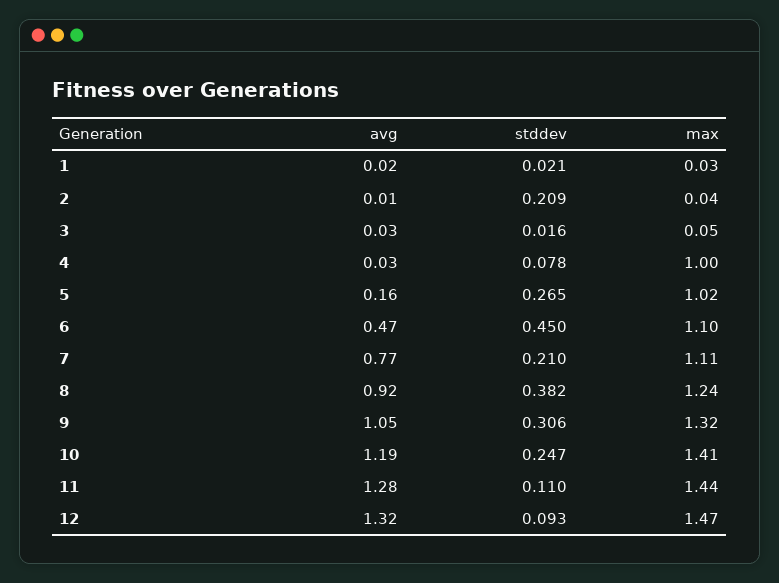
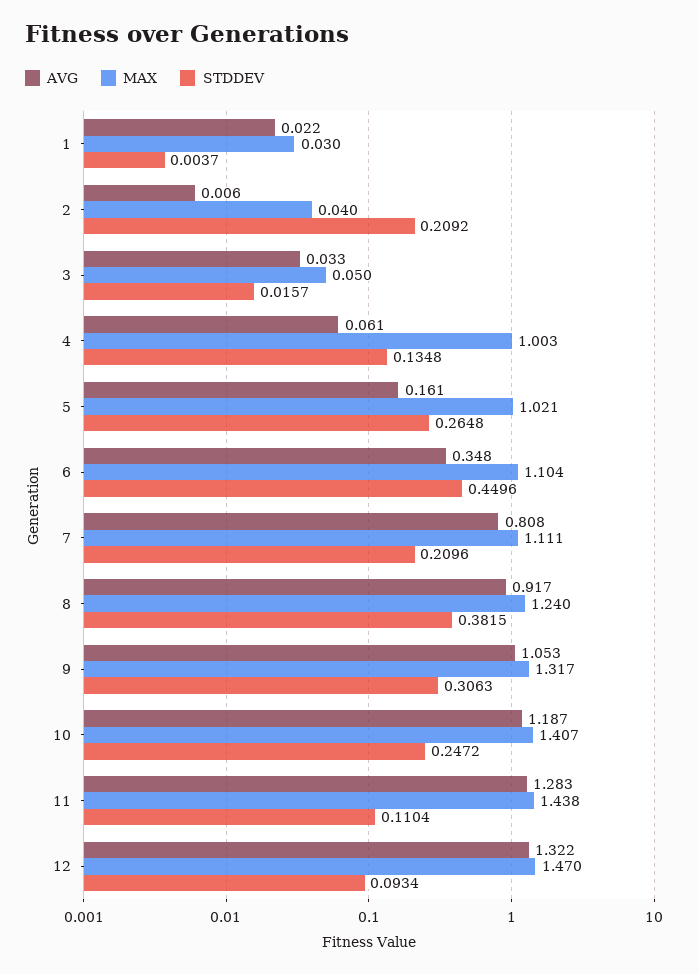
  {
    "avg": {
      "1": 0.022,
      "2": 0.006,
      "3": 0.033,
-     "4": 0.03,
+     "4": 0.061,
      "5": 0.161,
-     "6": 0.47,
+     "6": 0.348,
-     "7": 0.77,
+     "7": 0.808,
      "8": 0.917,
      "9": 1.053,
      "10": 1.187,
      "11": 1.283,
      "12": 1.322
    },
    "stddev": {
-     "1": 0.021,
+     "1": 0.0037,
      "2": 0.2092,
      "3": 0.0157,
-     "4": 0.078,
+     "4": 0.1348,
      "5": 0.2648,
      "6": 0.4496,
      "7": 0.2096,
      "8": 0.3815,
      "9": 0.3063,
      "10": 0.2472,
      "11": 0.1104,
      "12": 0.0934
    },
    "max": {
      "1": 0.03,
      "2": 0.04,
      "3": 0.05,
      "4": 1.003,
      "5": 1.021,
      "6": 1.104,
      "7": 1.111,
      "8": 1.24,
      "9": 1.317,
      "10": 1.407,
      "11": 1.438,
      "12": 1.47
    }
  }

